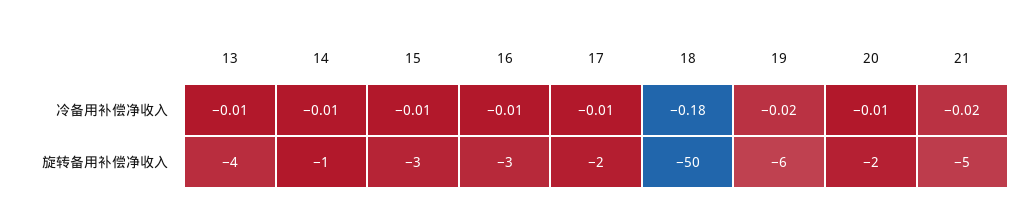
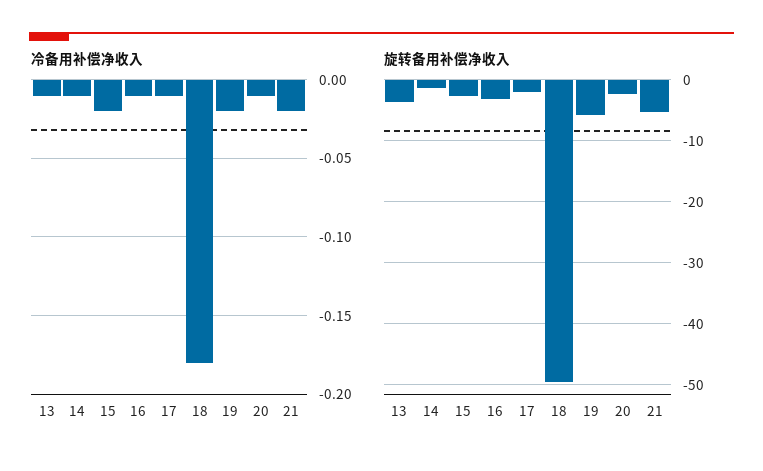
  {
    "冷备用补偿净收入": {
      "13": -0.01,
      "14": -0.01,
-     "15": -0.01,
+     "15": -0.02,
      "16": -0.01,
      "17": -0.01,
      "18": -0.18,
      "19": -0.02,
      "20": -0.01,
      "21": -0.02
    },
    "旋转备用补偿净收入": {
      "13": -4,
      "14": -1,
      "15": -3,
      "16": -3,
      "17": -2,
      "18": -50,
      "19": -6,
      "20": -2,
      "21": -5
    }
  }

